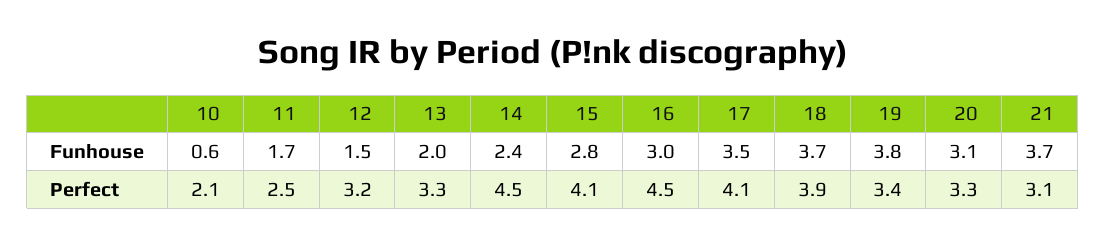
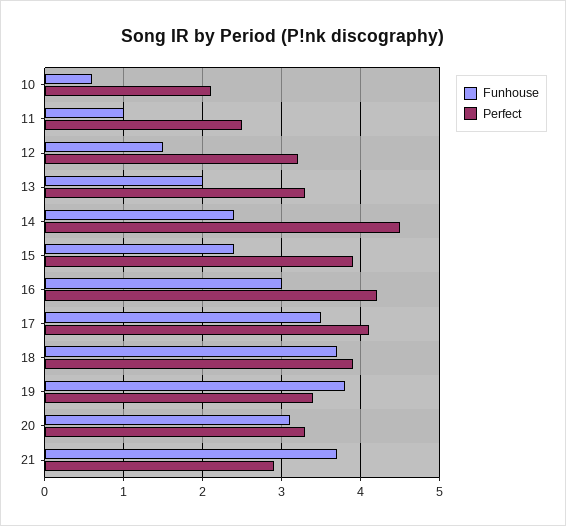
  {
    "Funhouse": {
      "10": 0.6,
-     "11": 1.7,
+     "11": 1,
      "12": 1.5,
      "13": 2,
      "14": 2.4,
-     "15": 2.8,
+     "15": 2.4,
      "16": 3,
      "17": 3.5,
      "18": 3.7,
      "19": 3.8,
      "20": 3.1,
      "21": 3.7
    },
    "Perfect": {
      "10": 2.1,
      "11": 2.5,
      "12": 3.2,
      "13": 3.3,
      "14": 4.5,
-     "15": 4.1,
+     "15": 3.9,
-     "16": 4.5,
+     "16": 4.2,
      "17": 4.1,
      "18": 3.9,
      "19": 3.4,
      "20": 3.3,
-     "21": 3.1
+     "21": 2.9
    }
  }

